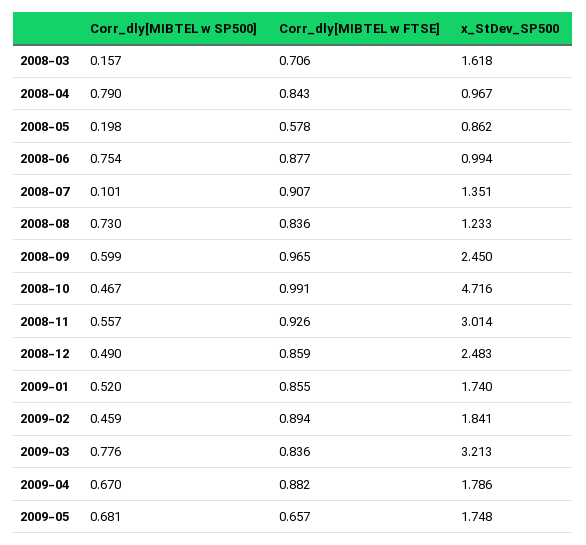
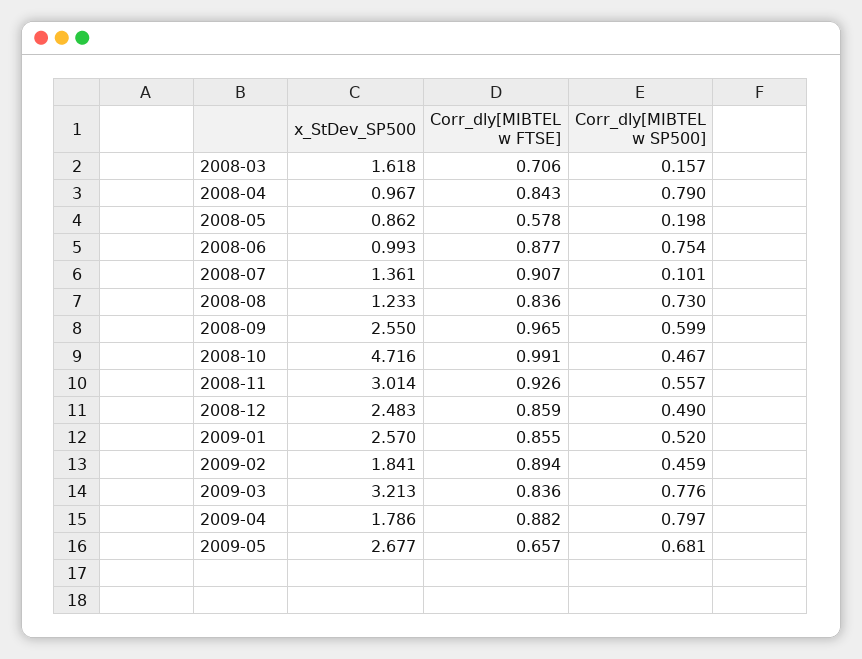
  {
    "Corr_dly[MIBTEL w SP500]": {
      "2008-03": 0.157,
      "2008-04": 0.79,
      "2008-05": 0.198,
      "2008-06": 0.754,
      "2008-07": 0.101,
      "2008-08": 0.73,
      "2008-09": 0.599,
      "2008-10": 0.467,
      "2008-11": 0.557,
      "2008-12": 0.49,
      "2009-01": 0.52,
      "2009-02": 0.459,
      "2009-03": 0.776,
-     "2009-04": 0.67,
+     "2009-04": 0.797,
      "2009-05": 0.681
    },
    "Corr_dly[MIBTEL w FTSE]": {
      "2008-03": 0.706,
      "2008-04": 0.843,
      "2008-05": 0.578,
      "2008-06": 0.877,
      "2008-07": 0.907,
      "2008-08": 0.836,
      "2008-09": 0.965,
      "2008-10": 0.991,
      "2008-11": 0.926,
      "2008-12": 0.859,
      "2009-01": 0.855,
      "2009-02": 0.894,
      "2009-03": 0.836,
      "2009-04": 0.882,
      "2009-05": 0.657
    },
    "x_StDev_SP500": {
      "2008-03": 1.618,
      "2008-04": 0.967,
      "2008-05": 0.862,
-     "2008-06": 0.994,
+     "2008-06": 0.993,
-     "2008-07": 1.351,
+     "2008-07": 1.361,
      "2008-08": 1.233,
-     "2008-09": 2.45,
+     "2008-09": 2.55,
      "2008-10": 4.716,
      "2008-11": 3.014,
      "2008-12": 2.483,
-     "2009-01": 1.74,
+     "2009-01": 2.57,
      "2009-02": 1.841,
      "2009-03": 3.213,
      "2009-04": 1.786,
-     "2009-05": 1.748
+     "2009-05": 2.677
    }
  }

